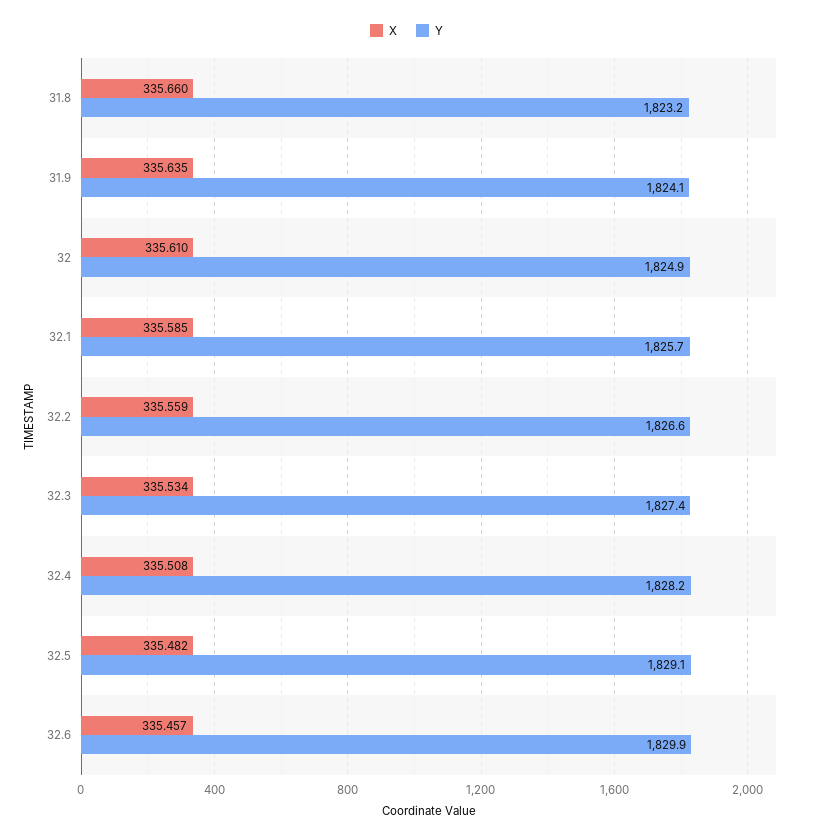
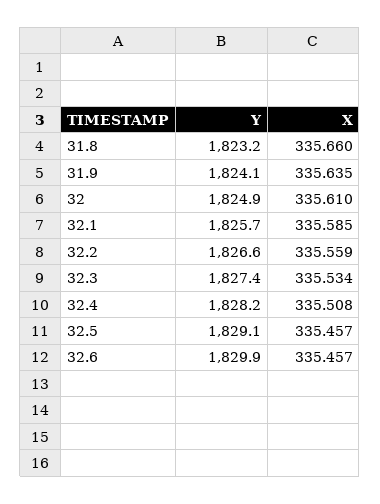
  {
    "X": {
      "31.8": 335.66,
      "31.9": 335.635,
      "32": 335.61,
      "32.1": 335.585,
      "32.2": 335.559,
      "32.3": 335.534,
      "32.4": 335.508,
-     "32.5": 335.482,
+     "32.5": 335.457,
      "32.6": 335.457
    },
    "Y": {
      "31.8": 1823.2,
      "31.9": 1824.1,
      "32": 1824.9,
      "32.1": 1825.7,
      "32.2": 1826.6,
      "32.3": 1827.4,
      "32.4": 1828.2,
      "32.5": 1829.1,
      "32.6": 1829.9
    }
  }

